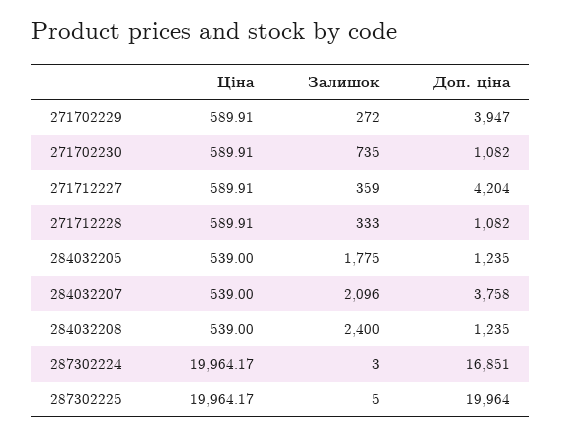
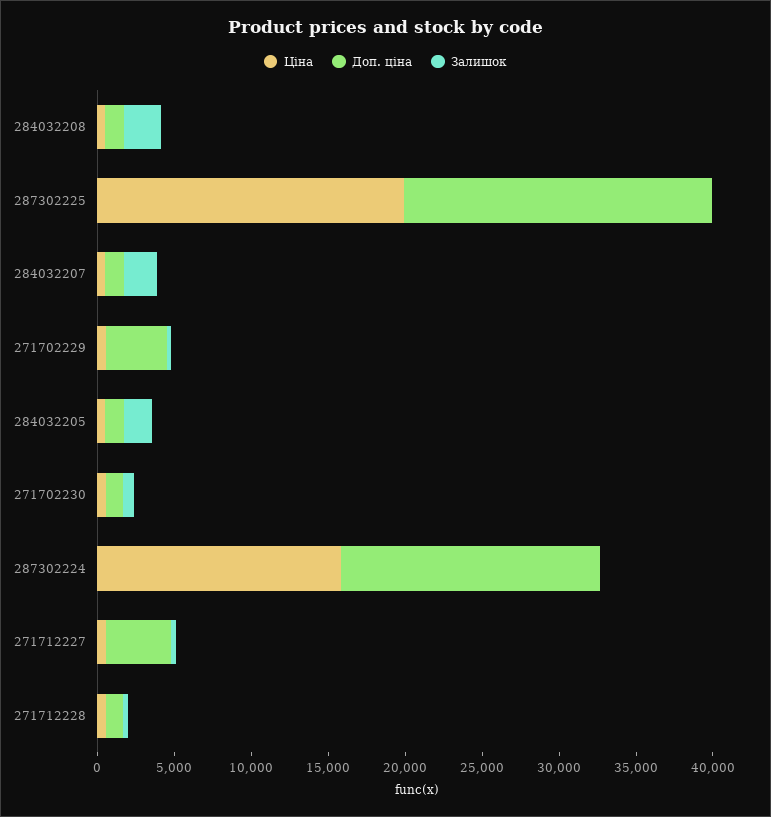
  {
    "Ціна": {
      "271702229": 589.91,
      "271702230": 589.91,
      "271712227": 589.91,
      "271712228": 589.91,
      "284032205": 539,
      "284032207": 539,
      "284032208": 539,
-     "287302224": 19964.17,
+     "287302224": 16000,
      "287302225": 19964.17
    },
    "Залишок": {
      "271702229": 272,
      "271702230": 735,
      "271712227": 359,
      "271712228": 333,
      "284032205": 1775,
      "284032207": 2096,
      "284032208": 2400,
      "287302224": 3,
      "287302225": 5
    },
    "Доп. ціна": {
      "271702229": 3947,
      "271702230": 1082,
      "271712227": 4204,
      "271712228": 1082,
      "284032205": 1235,
-     "284032207": 3758,
+     "284032207": 1000,
      "284032208": 1235,
      "287302224": 16851,
      "287302225": 19964
    }
  }

